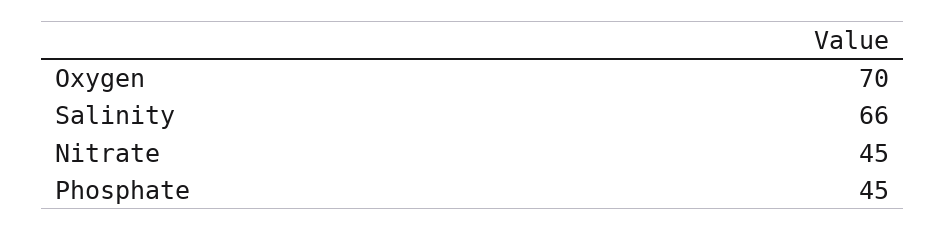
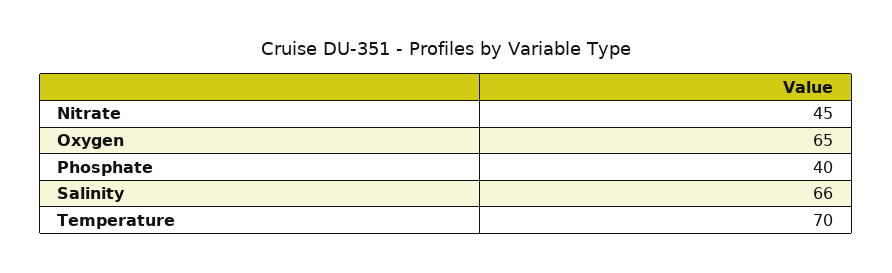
  {
-   "Oxygen": 70,
+   "Oxygen": 65,
    "Salinity": 66,
    "Nitrate": 45,
-   "Phosphate": 45
+   "Phosphate": 40,
+   "Temperature": 70
  }

